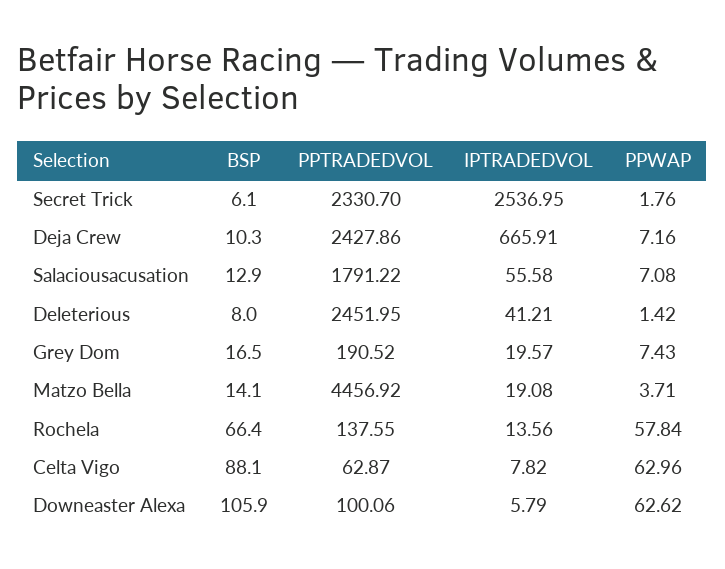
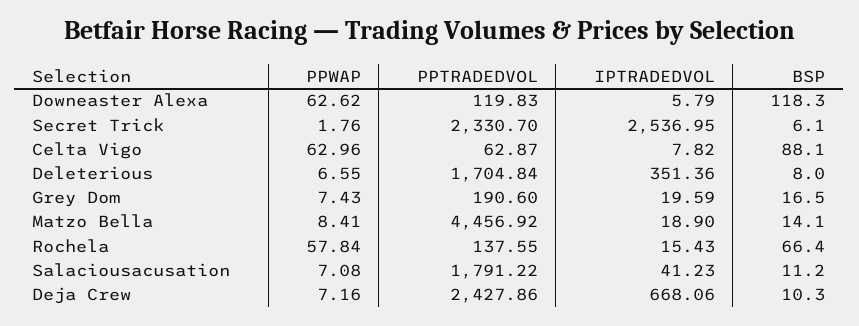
  {
    "BSP": {
      "Secret Trick": 6.1,
      "Deja Crew": 10.3,
-     "Salaciousacusation": 12.9,
+     "Salaciousacusation": 11.2,
      "Deleterious": 8,
      "Grey Dom": 16.5,
      "Matzo Bella": 14.1,
      "Rochela": 66.4,
      "Celta Vigo": 88.1,
-     "Downeaster Alexa": 105.9
+     "Downeaster Alexa": 118.3
    },
    "PPTRADEDVOL": {
      "Secret Trick": 2330.7,
      "Deja Crew": 2427.86,
      "Salaciousacusation": 1791.22,
-     "Deleterious": 2451.95,
+     "Deleterious": 1704.84,
-     "Grey Dom": 190.52,
+     "Grey Dom": 190.6,
      "Matzo Bella": 4456.92,
      "Rochela": 137.55,
      "Celta Vigo": 62.87,
-     "Downeaster Alexa": 100.06
+     "Downeaster Alexa": 119.83
    },
    "IPTRADEDVOL": {
      "Secret Trick": 2536.95,
-     "Deja Crew": 665.91,
+     "Deja Crew": 668.06,
-     "Salaciousacusation": 55.58,
+     "Salaciousacusation": 41.23,
-     "Deleterious": 41.21,
+     "Deleterious": 351.36,
-     "Grey Dom": 19.57,
+     "Grey Dom": 19.59,
-     "Matzo Bella": 19.08,
+     "Matzo Bella": 18.9,
-     "Rochela": 13.56,
+     "Rochela": 15.43,
      "Celta Vigo": 7.82,
      "Downeaster Alexa": 5.79
    },
    "PPWAP": {
      "Secret Trick": 1.76,
      "Deja Crew": 7.16,
      "Salaciousacusation": 7.08,
-     "Deleterious": 1.42,
+     "Deleterious": 6.55,
      "Grey Dom": 7.43,
-     "Matzo Bella": 3.71,
+     "Matzo Bella": 8.41,
      "Rochela": 57.84,
      "Celta Vigo": 62.96,
      "Downeaster Alexa": 62.62
    }
  }

